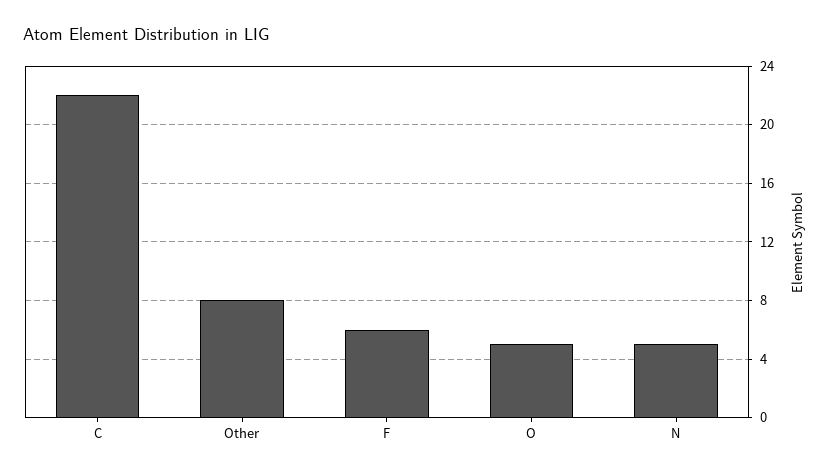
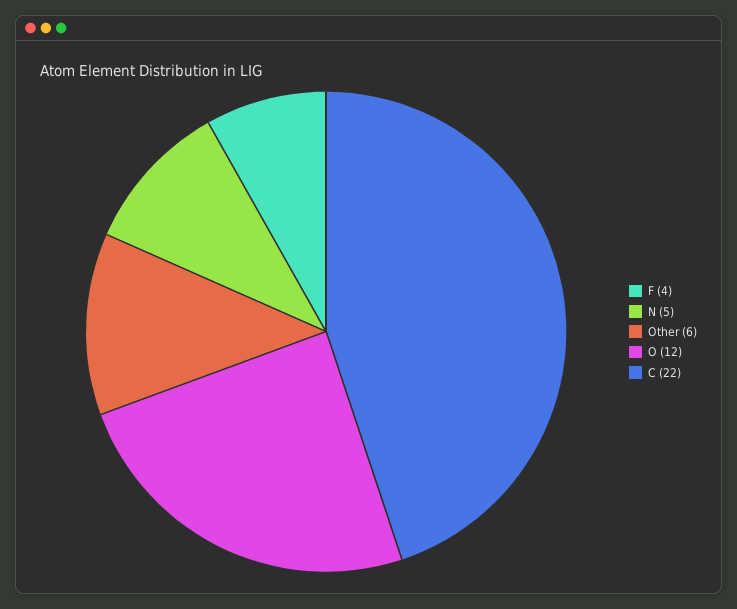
  {
    "C": 22,
-   "Other": 8,
+   "Other": 6,
-   "F": 6,
+   "F": 4,
-   "O": 5,
+   "O": 12,
    "N": 5
  }

